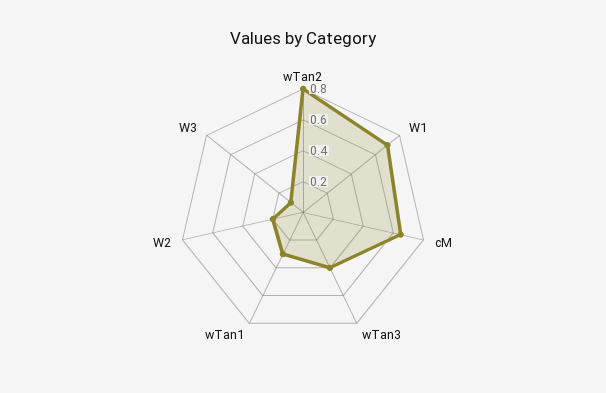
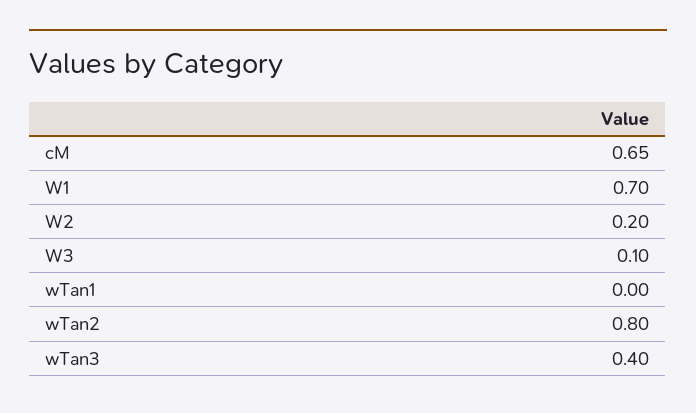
  {
    "wTan2": 0.8,
    "W1": 0.7,
    "cM": 0.65,
    "wTan3": 0.4,
-   "wTan1": 0.3,
+   "wTan1": 0,
    "W2": 0.2,
    "W3": 0.1
  }

